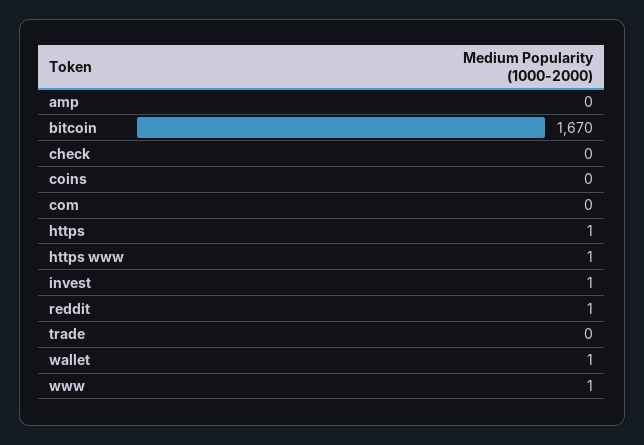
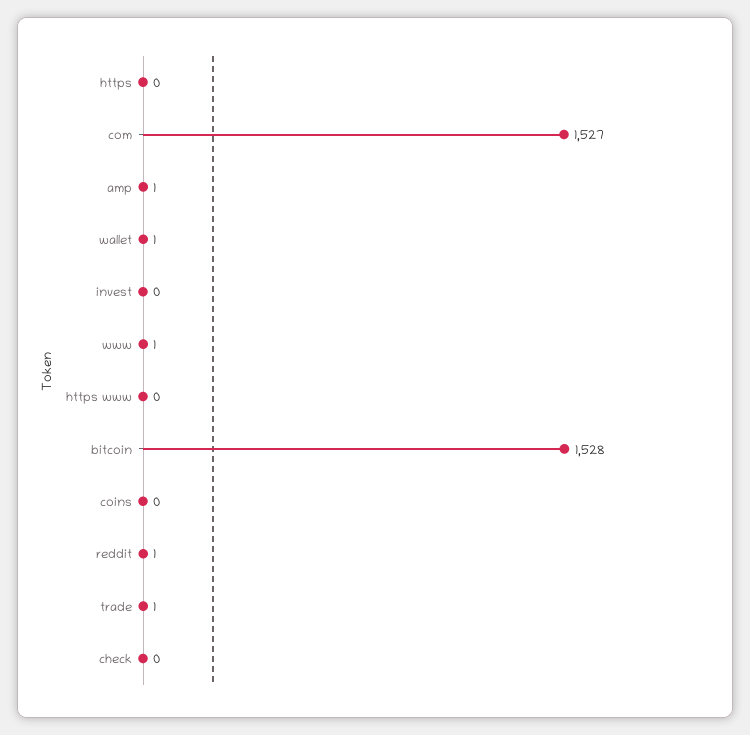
  {
-   "amp": 0,
+   "amp": 1,
-   "bitcoin": 1670,
+   "bitcoin": 1528,
    "check": 0,
    "coins": 0,
-   "com": 0,
+   "com": 1527,
-   "https": 1,
+   "https": 0,
-   "https www": 1,
+   "https www": 0,
-   "invest": 1,
+   "invest": 0,
    "reddit": 1,
-   "trade": 0,
+   "trade": 1,
    "wallet": 1,
    "www": 1
  }

